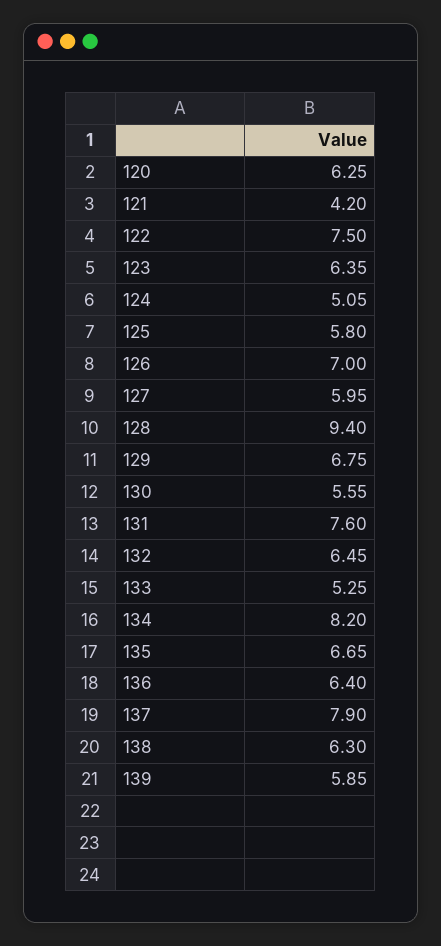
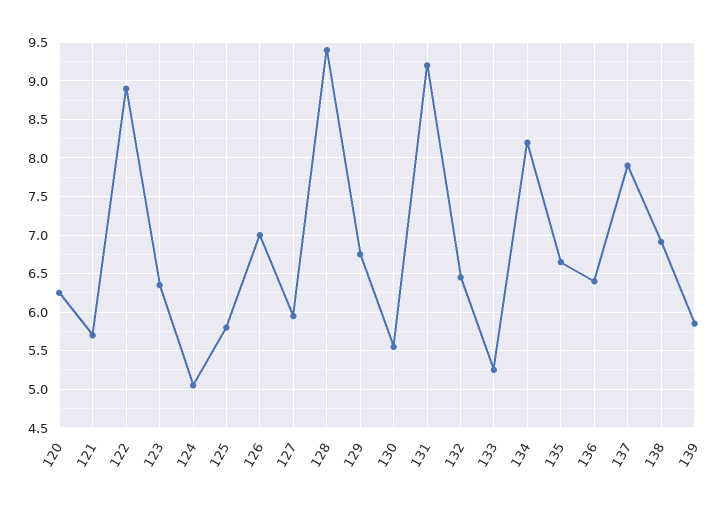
  {
    "120": 6.25,
-   "121": 4.2,
+   "121": 5.7,
-   "122": 7.5,
+   "122": 8.9,
    "123": 6.35,
    "124": 5.05,
    "125": 5.8,
    "126": 7,
    "127": 5.95,
    "128": 9.4,
    "129": 6.75,
    "130": 5.55,
-   "131": 7.6,
+   "131": 9.2,
    "132": 6.45,
    "133": 5.25,
    "134": 8.2,
    "135": 6.65,
    "136": 6.4,
    "137": 7.9,
-   "138": 6.3,
+   "138": 6.9,
    "139": 5.85
  }

